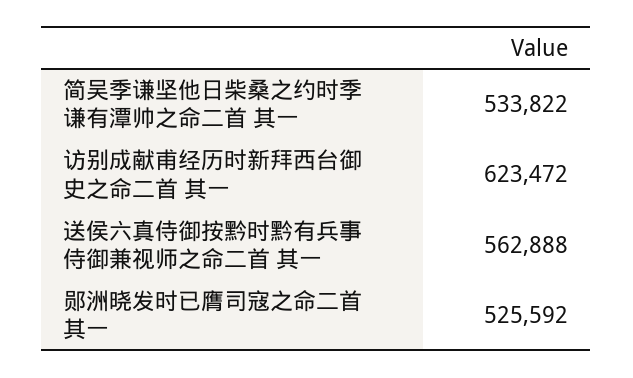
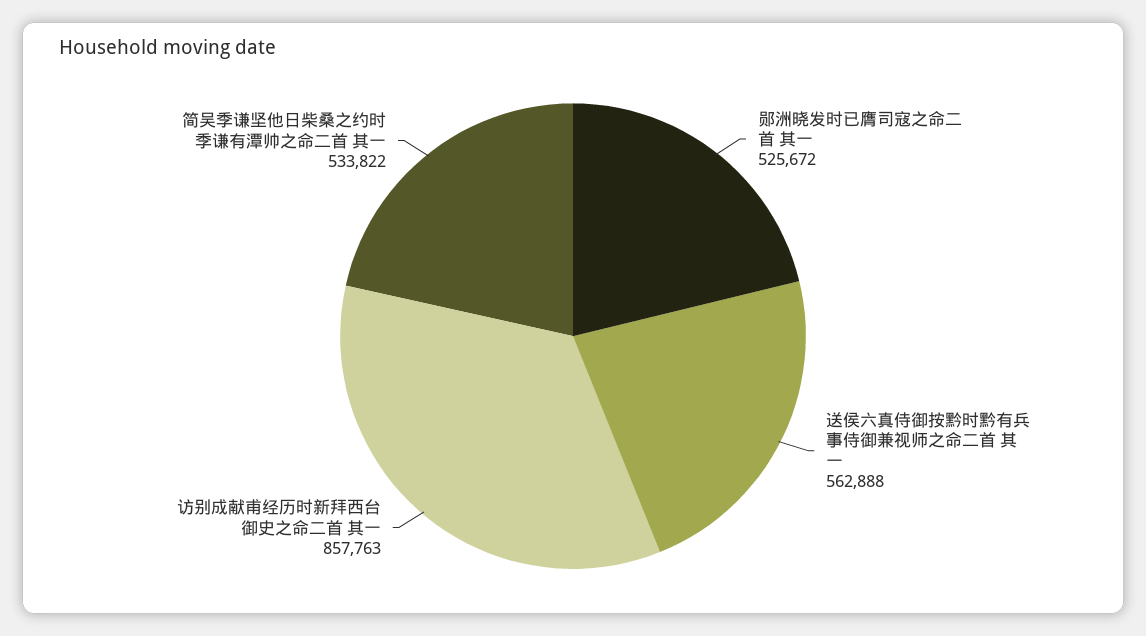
  {
    "简吴季谦坚他日柴桑之约时季谦有潭帅之命二首 其一": 533822,
-   "访别成献甫经历时新拜西台御史之命二首 其一": 623472,
+   "访别成献甫经历时新拜西台御史之命二首 其一": 857763,
    "送侯六真侍御按黔时黔有兵事侍御兼视师之命二首 其一": 562888,
-   "郧洲晓发时已膺司寇之命二首 其一": 525592
+   "郧洲晓发时已膺司寇之命二首 其一": 525672
  }

